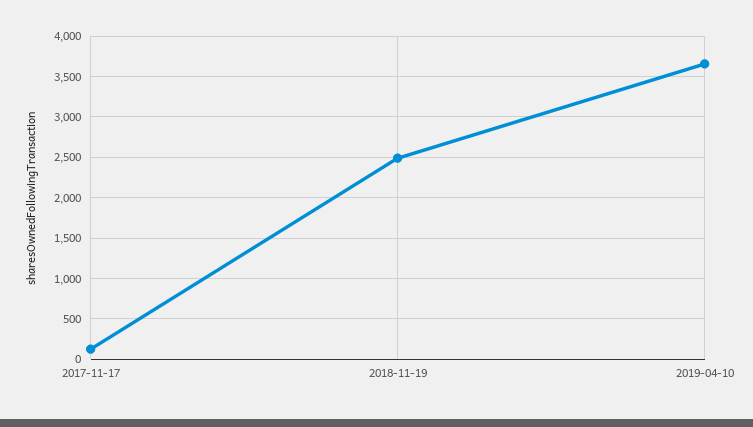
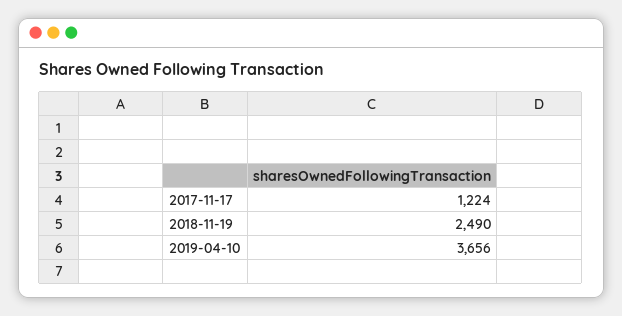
  {
-   "2017-11-17": 100,
+   "2017-11-17": 1224,
    "2018-11-19": 2490,
    "2019-04-10": 3656
  }

